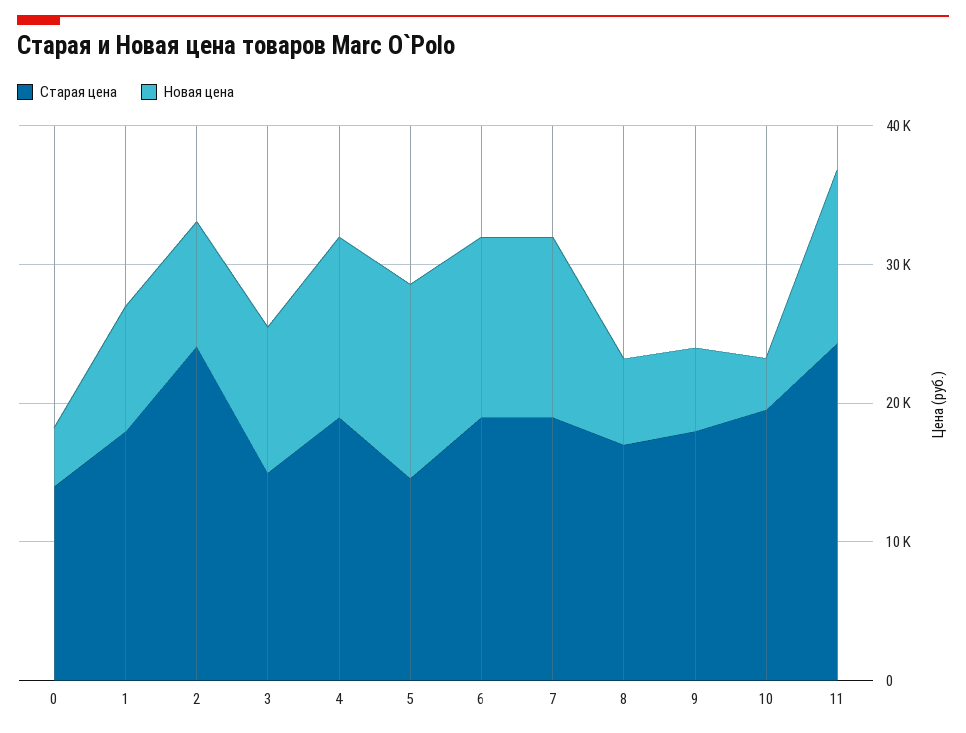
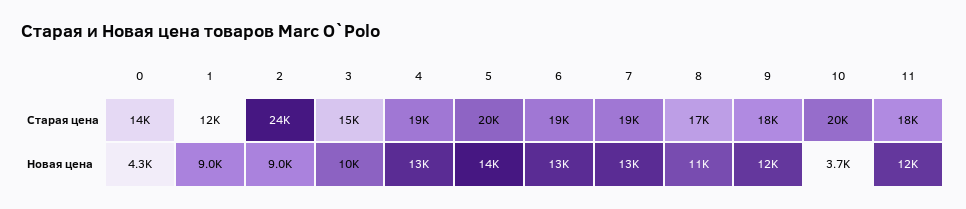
  {
    "Старая цена": {
      "0": 14000,
-     "1": 18000,
+     "1": 12000,
      "2": 24000,
      "3": 15000,
      "4": 19000,
-     "5": 14000,
+     "5": 20000,
      "6": 19000,
      "7": 19000,
      "8": 17000,
      "9": 18000,
      "10": 20000,
-     "11": 24000
+     "11": 18000
    },
    "Новая цена": {
      "0": 4300,
      "1": 9000,
      "2": 9000,
      "3": 10000,
      "4": 13000,
      "5": 14000,
      "6": 13000,
      "7": 13000,
-     "8": 6000,
+     "8": 11000,
-     "9": 6000,
+     "9": 12000,
      "10": 3700,
      "11": 12000
    }
  }

